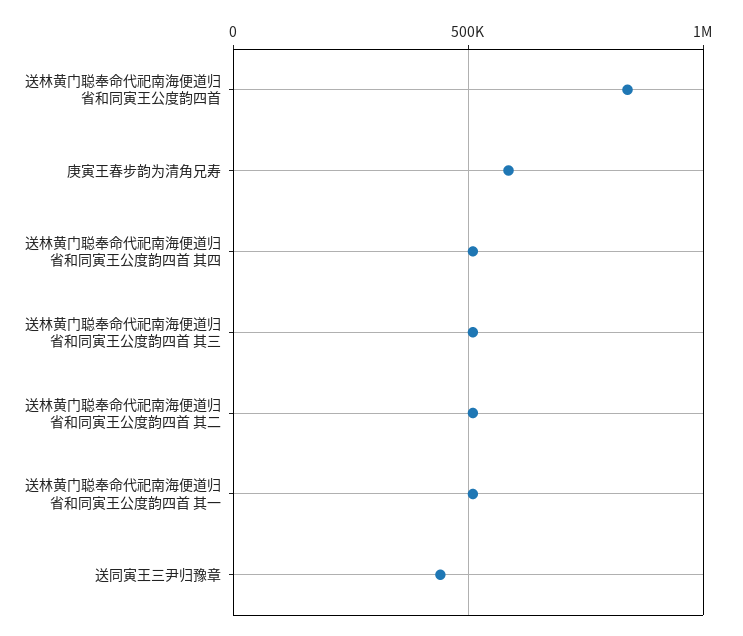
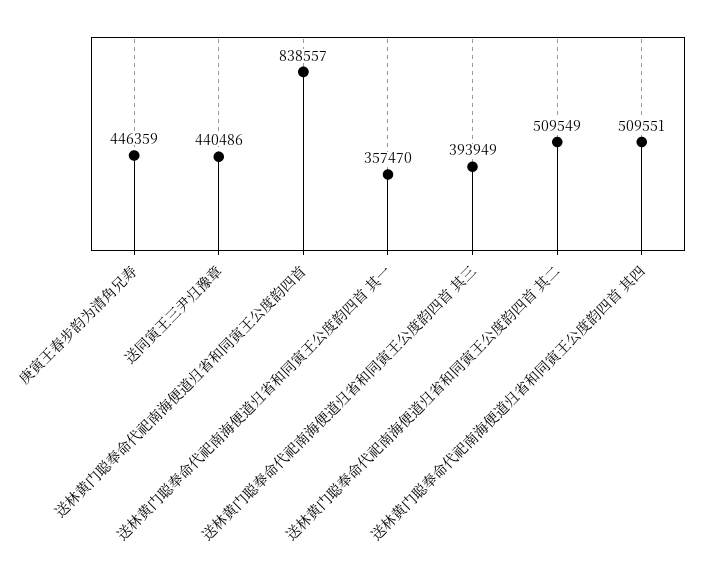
  {
    "送林黄门聪奉命代祀南海便道归省和同寅王公度韵四首": 838557,
-   "庚寅王春步韵为清角兄寿": 600000,
+   "庚寅王春步韵为清角兄寿": 446359,
    "送林黄门聪奉命代祀南海便道归省和同寅王公度韵四首 其四": 509551,
-   "送林黄门聪奉命代祀南海便道归省和同寅王公度韵四首 其三": 500000,
+   "送林黄门聪奉命代祀南海便道归省和同寅王公度韵四首 其三": 393949,
    "送林黄门聪奉命代祀南海便道归省和同寅王公度韵四首 其二": 509549,
-   "送林黄门聪奉命代祀南海便道归省和同寅王公度韵四首 其一": 500000,
+   "送林黄门聪奉命代祀南海便道归省和同寅王公度韵四首 其一": 357470,
    "送同寅王三尹归豫章": 440486
  }

